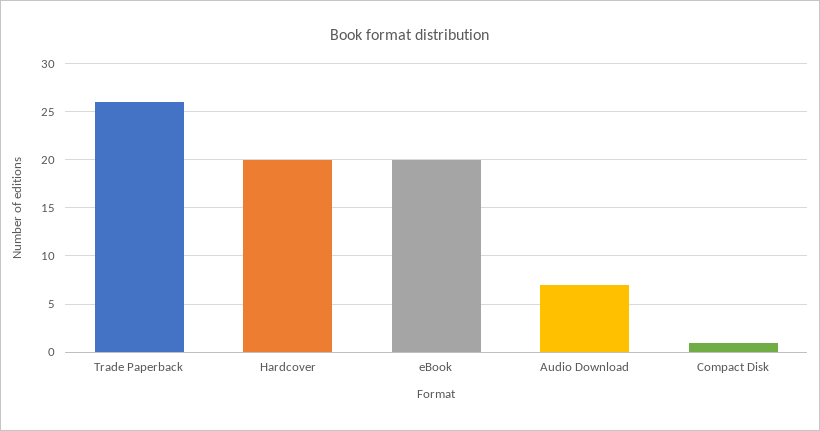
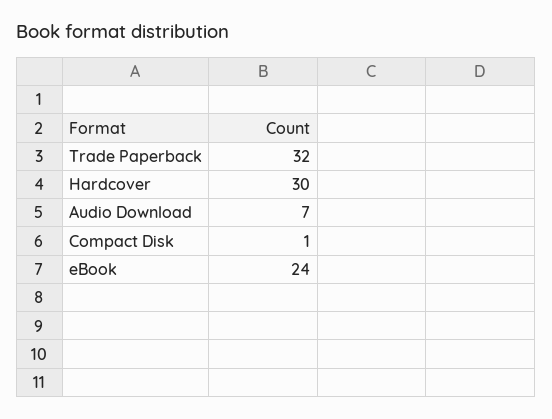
  {
-   "Trade Paperback": 26,
+   "Trade Paperback": 32,
-   "Hardcover": 20,
+   "Hardcover": 30,
-   "eBook": 20,
+   "eBook": 24,
    "Audio Download": 7,
    "Compact Disk": 1
  }

